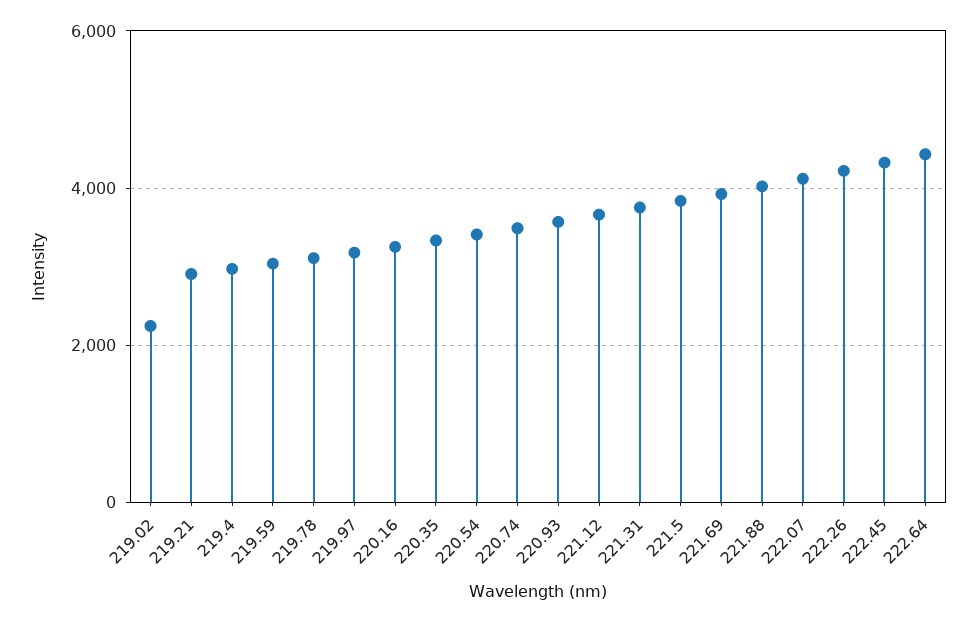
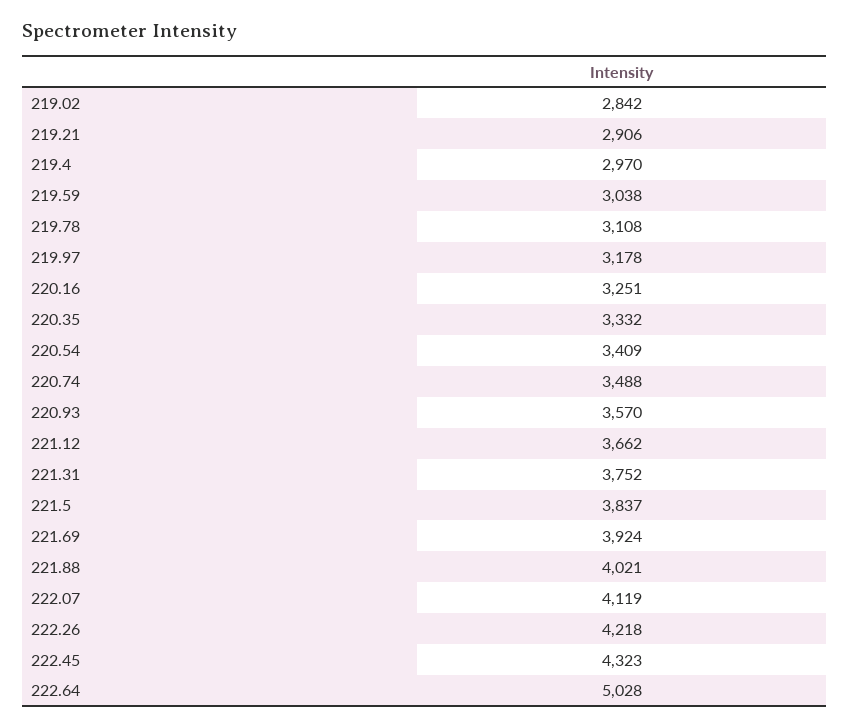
  {
-   "219.02": 2200,
+   "219.02": 2842,
    "219.21": 2906,
    "219.4": 2970,
    "219.59": 3038,
    "219.78": 3108,
    "219.97": 3178,
    "220.16": 3251,
    "220.35": 3332,
    "220.54": 3409,
    "220.74": 3488,
    "220.93": 3570,
    "221.12": 3662,
    "221.31": 3752,
    "221.5": 3837,
    "221.69": 3924,
    "221.88": 4021,
    "222.07": 4119,
    "222.26": 4218,
    "222.45": 4323,
-   "222.64": 4400
+   "222.64": 5028
  }

